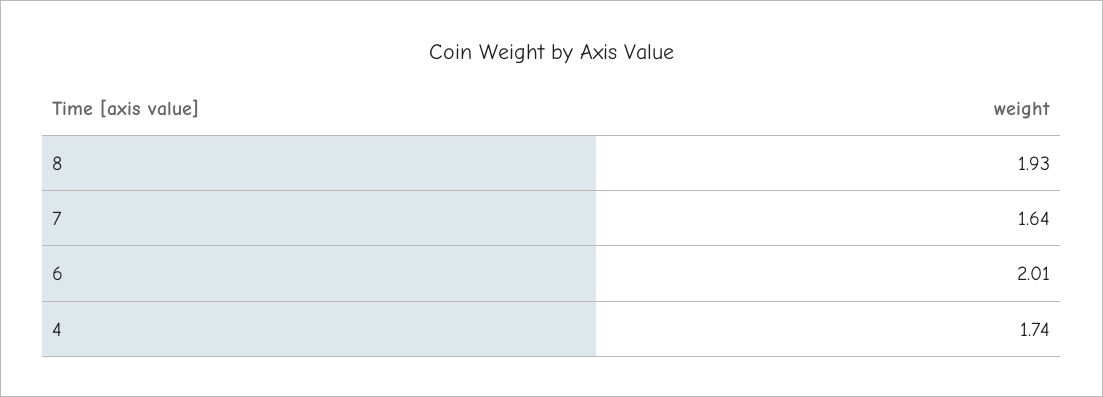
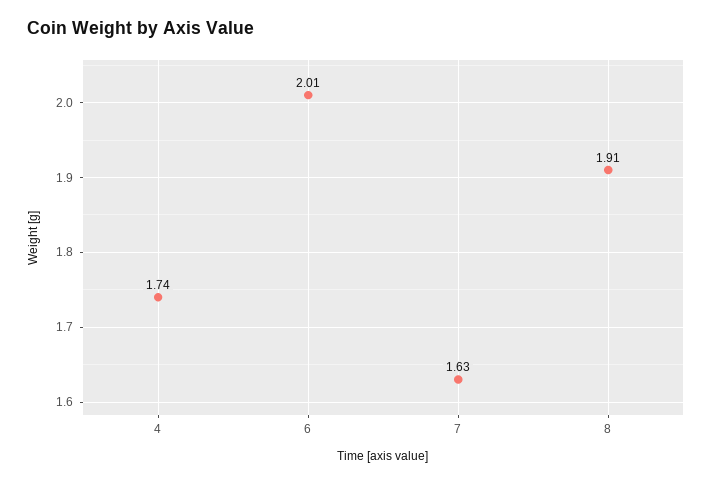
  {
-   "8": 1.93,
+   "8": 1.91,
-   "7": 1.64,
+   "7": 1.63,
    "6": 2.01,
    "4": 1.74
  }

